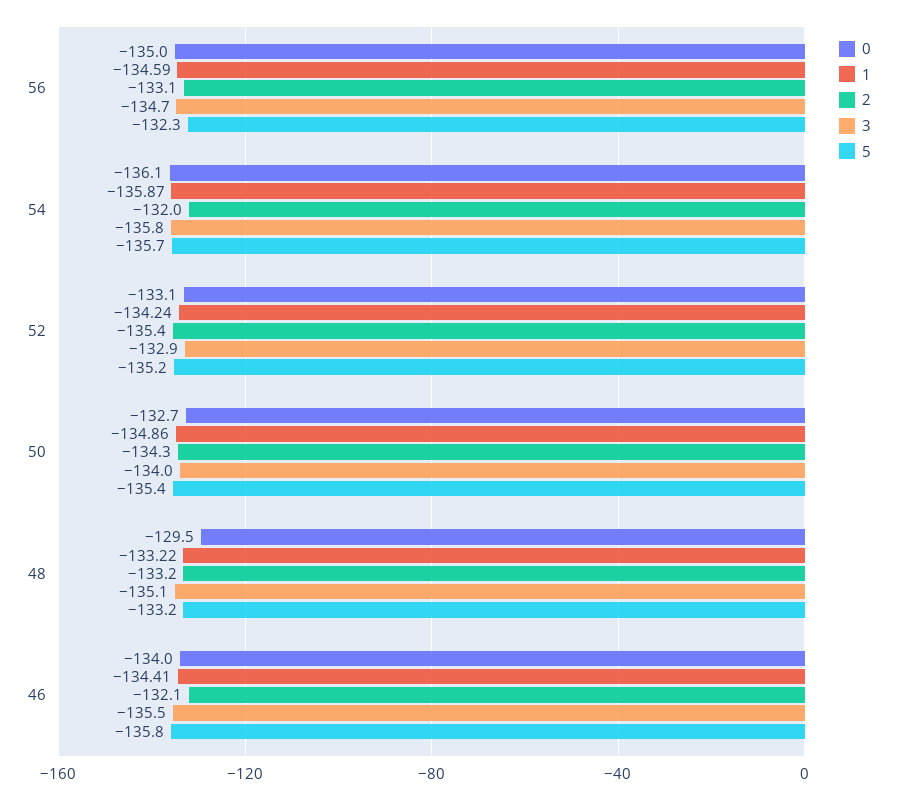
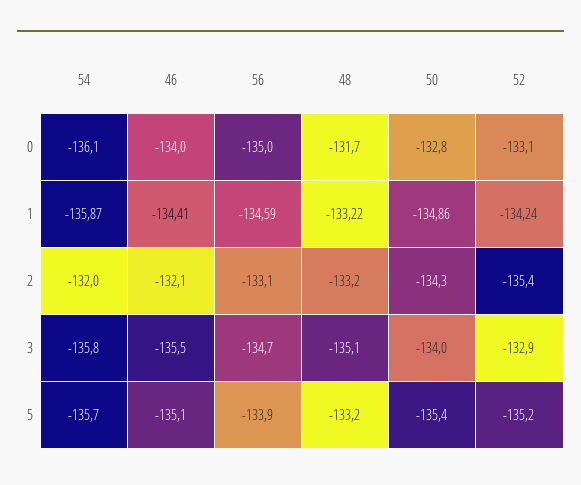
  {
    "0": {
      "56": -135,
      "54": -136.1,
      "52": -133.1,
-     "50": -132.7,
+     "50": -132.8,
-     "48": -129.5,
+     "48": -131.7,
      "46": -134
    },
    "1": {
      "56": -134.59,
      "54": -135.87,
      "52": -134.24,
      "50": -134.86,
      "48": -133.22,
      "46": -134.41
    },
    "2": {
      "56": -133.1,
      "54": -132,
      "52": -135.4,
      "50": -134.3,
      "48": -133.2,
      "46": -132.1
    },
    "3": {
      "56": -134.7,
      "54": -135.8,
      "52": -132.9,
      "50": -134,
      "48": -135.1,
      "46": -135.5
    },
    "5": {
-     "56": -132.3,
+     "56": -133.9,
      "54": -135.7,
      "52": -135.2,
      "50": -135.4,
      "48": -133.2,
-     "46": -135.8
+     "46": -135.1
    }
  }

